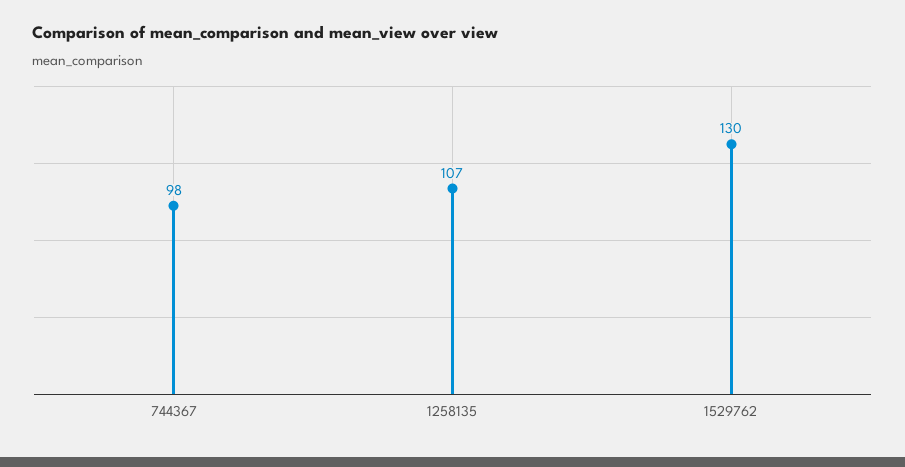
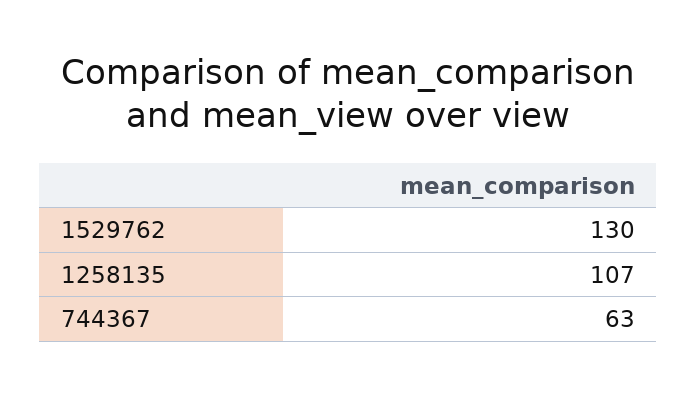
  {
-   "744367": 98,
+   "744367": 63,
    "1258135": 107,
    "1529762": 130
  }

